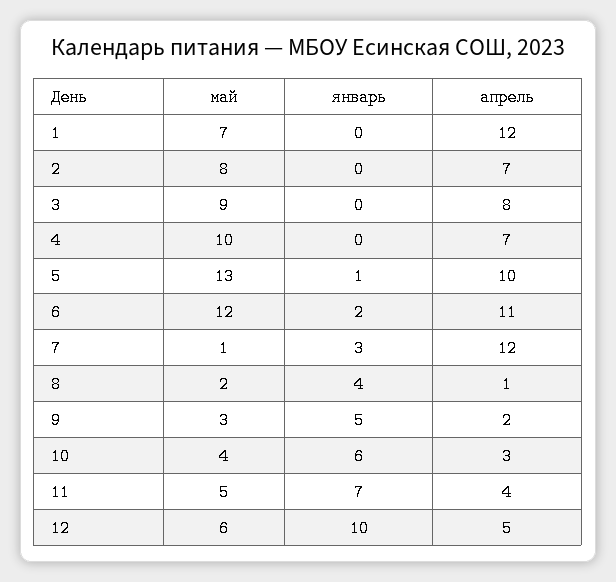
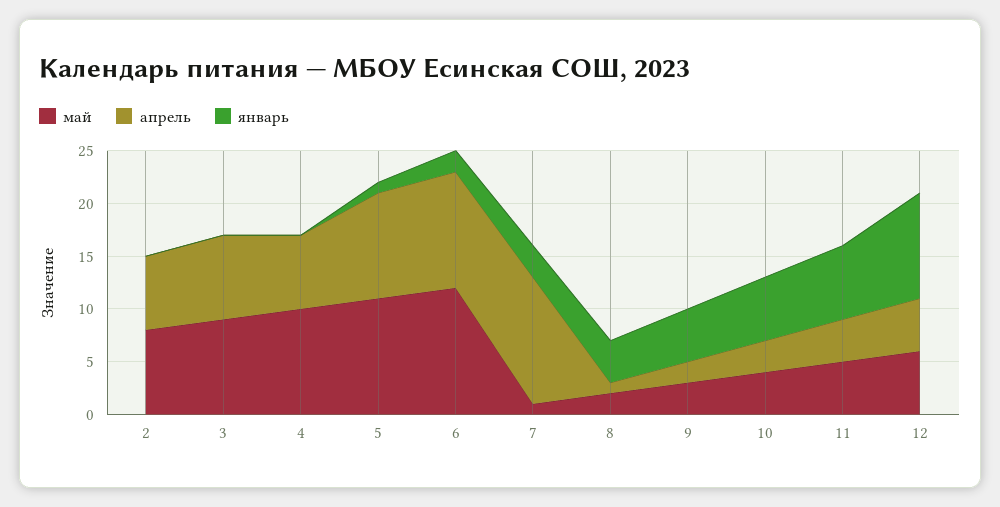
  {
    "май": {
-     "1": 7,
      "2": 8,
      "3": 9,
      "4": 10,
-     "5": 13,
+     "5": 11,
      "6": 12,
      "7": 1,
      "8": 2,
      "9": 3,
      "10": 4,
      "11": 5,
      "12": 6
    },
    "январь": {
-     "1": 0,
      "2": 0,
      "3": 0,
      "4": 0,
      "5": 1,
      "6": 2,
      "7": 3,
      "8": 4,
      "9": 5,
      "10": 6,
      "11": 7,
      "12": 10
    },
    "апрель": {
-     "1": 12,
      "2": 7,
      "3": 8,
      "4": 7,
      "5": 10,
      "6": 11,
      "7": 12,
      "8": 1,
      "9": 2,
      "10": 3,
      "11": 4,
      "12": 5
    }
  }

